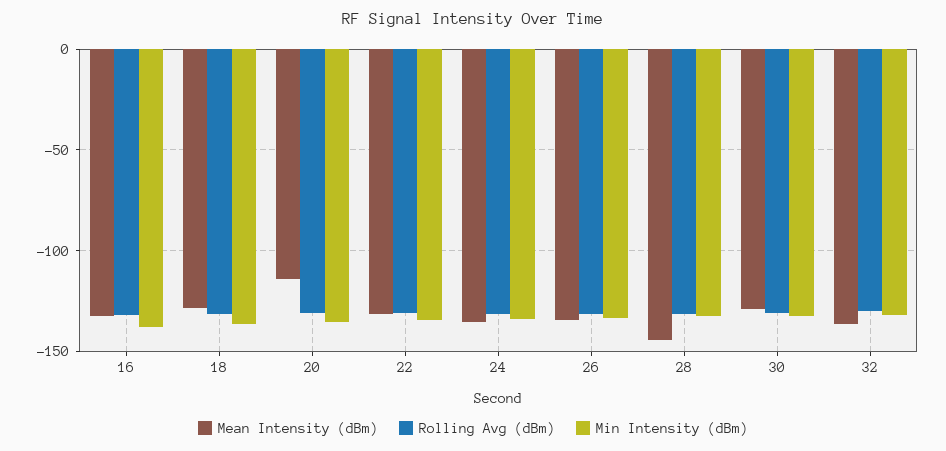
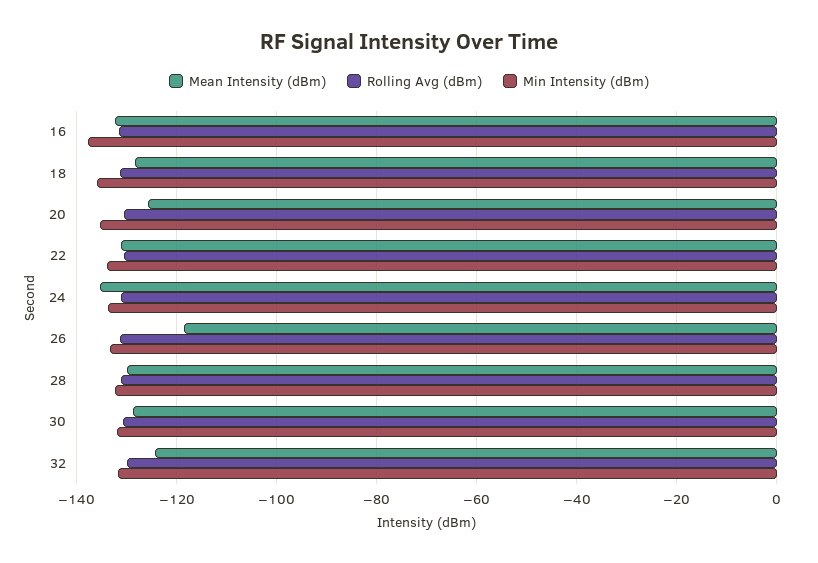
  {
    "Mean Intensity (dBm)": {
      "16": -132,
      "18": -128,
-     "20": -115,
+     "20": -126,
      "22": -132,
      "24": -136,
-     "26": -135,
+     "26": -118,
-     "28": -145,
+     "28": -130,
      "30": -128,
-     "32": -135
+     "32": -124
    },
    "Rolling Avg (dBm)": {
      "16": -132,
      "18": -132,
      "20": -130,
      "22": -130,
      "24": -132,
      "26": -132,
      "28": -132,
      "30": -130,
      "32": -130
    },
    "Min Intensity (dBm)": {
      "16": -138,
      "18": -136,
      "20": -136,
      "22": -134,
      "24": -134,
      "26": -134,
      "28": -132,
      "30": -132,
      "32": -132
    }
  }

